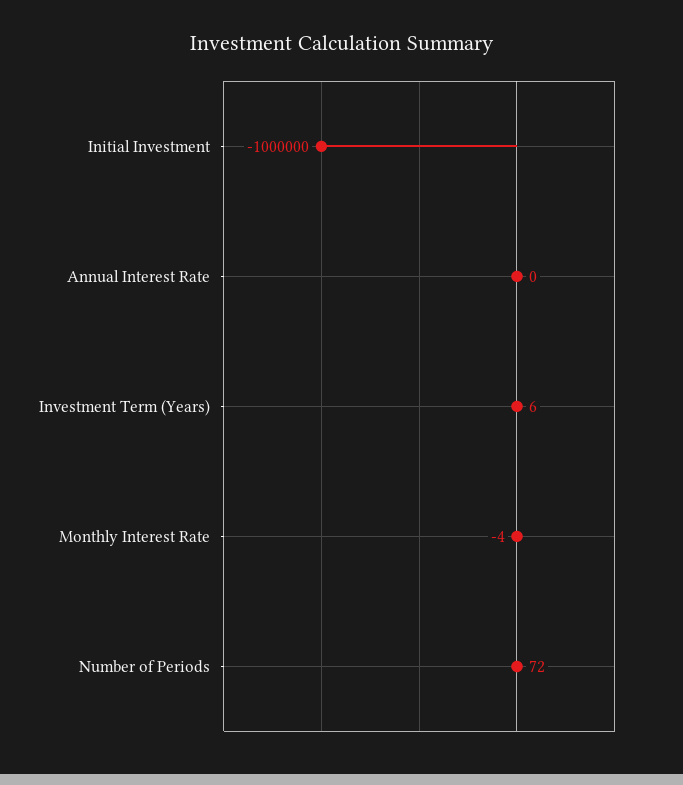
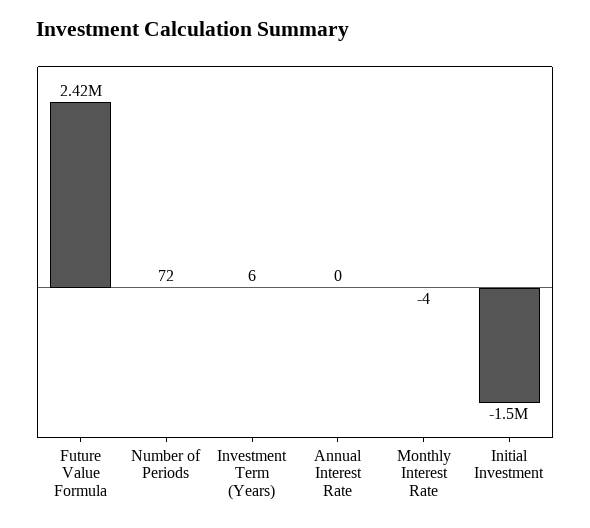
  {
-   "Initial Investment": -1000000,
+   "Initial Investment": -1500000,
    "Annual Interest Rate": 0,
    "Investment Term (Years)": 6,
    "Monthly Interest Rate": -4,
-   "Number of Periods": 72
+   "Number of Periods": 72,
+   "Future Value Formula": 2420000
  }

